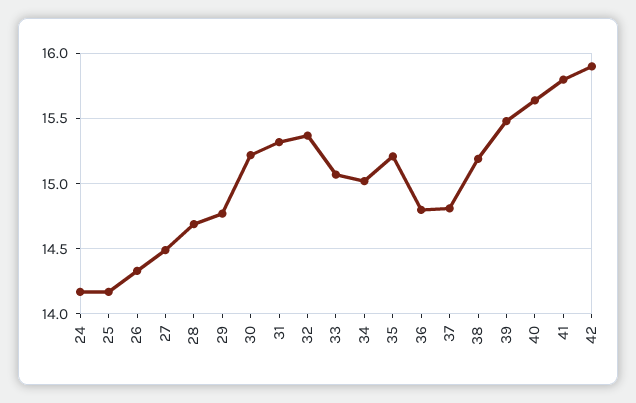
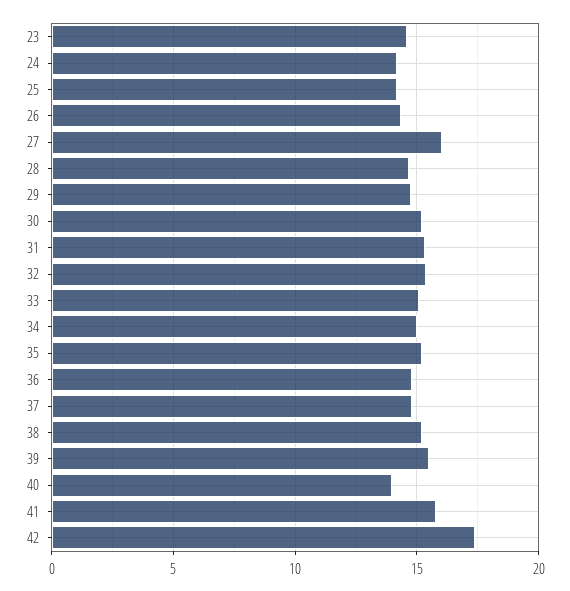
  {
    "24": 14.15,
    "25": 14.15,
    "26": 14.35,
-   "27": 14.5,
+   "27": 16,
    "28": 14.7,
    "29": 14.75,
    "30": 15.2,
    "31": 15.3,
    "32": 15.35,
    "33": 15.05,
    "34": 15,
    "35": 15.2,
    "36": 14.8,
    "37": 14.8,
    "38": 15.2,
    "39": 15.5,
-   "40": 15.65,
+   "40": 14,
    "41": 15.8,
-   "42": 15.9
+   "42": 17.5,
+   "23": 14.5
  }

